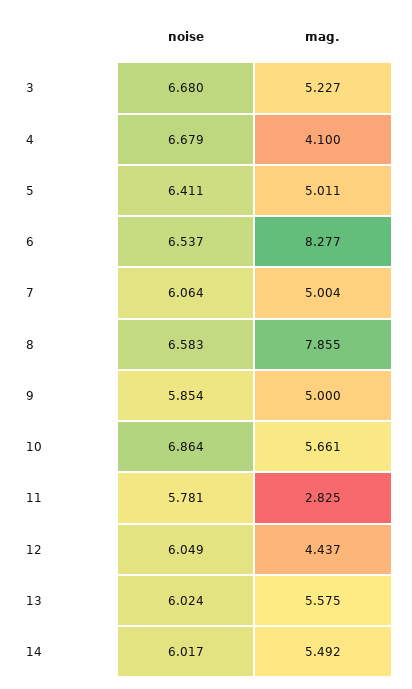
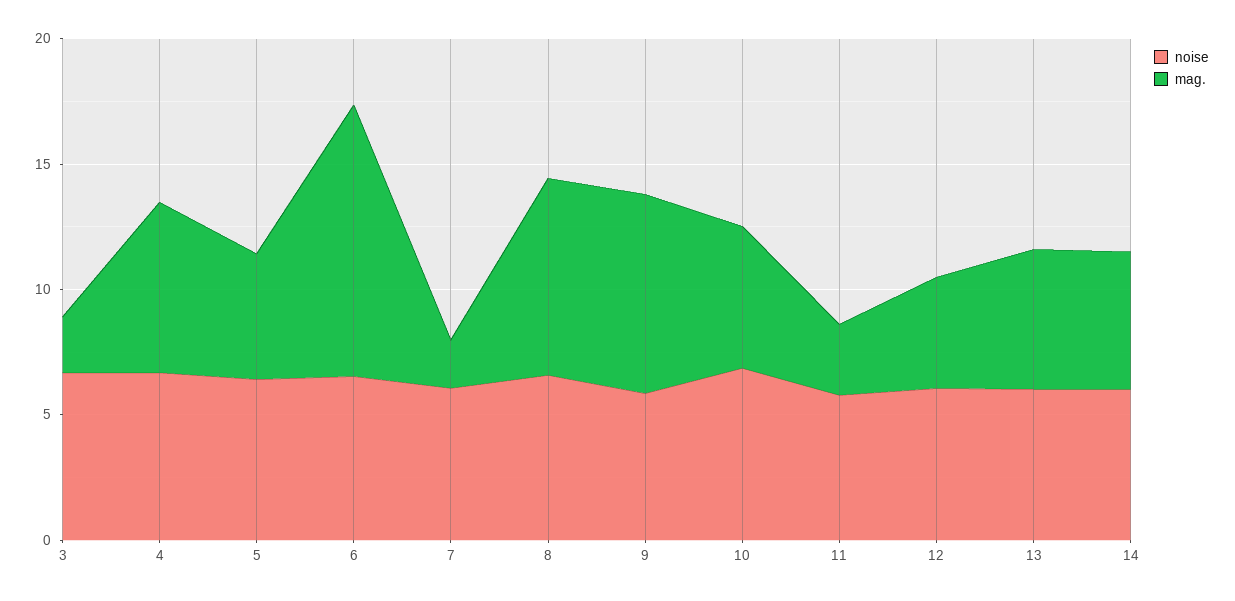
  {
    "noise": {
      "3": 6.68,
      "4": 6.679,
      "5": 6.411,
      "6": 6.537,
      "7": 6.064,
      "8": 6.583,
      "9": 5.854,
      "10": 6.864,
      "11": 5.781,
      "12": 6.049,
      "13": 6.024,
      "14": 6.017
    },
    "mag.": {
-     "3": 5.227,
+     "3": 2,
-     "4": 4.1,
+     "4": 7,
      "5": 5.011,
-     "6": 8.277,
+     "6": 11,
-     "7": 5.004,
+     "7": 2,
      "8": 7.855,
-     "9": 5,
+     "9": 8,
      "10": 5.661,
      "11": 2.825,
      "12": 4.437,
      "13": 5.575,
      "14": 5.492
    }
  }

